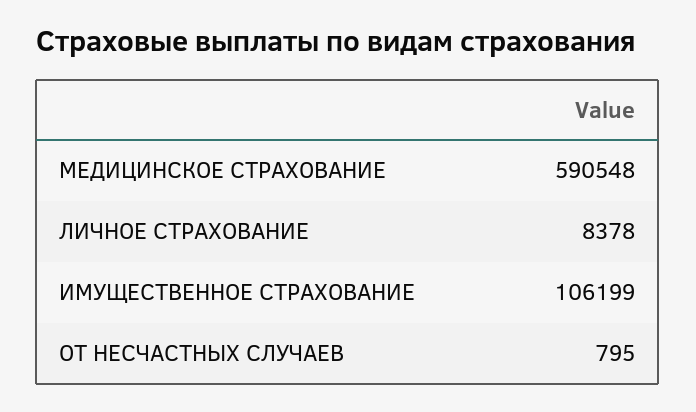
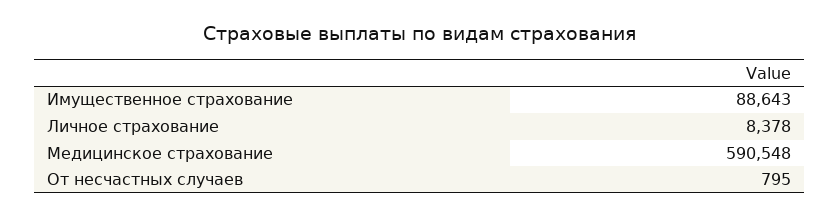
  {
    "МЕДИЦИНСКОЕ СТРАХОВАНИЕ": 590548,
    "ЛИЧНОЕ СТРАХОВАНИЕ": 8378,
-   "ИМУЩЕСТВЕННОЕ СТРАХОВАНИЕ": 106199,
+   "ИМУЩЕСТВЕННОЕ СТРАХОВАНИЕ": 88643,
    "ОТ НЕСЧАСТНЫХ СЛУЧАЕВ": 795
  }

